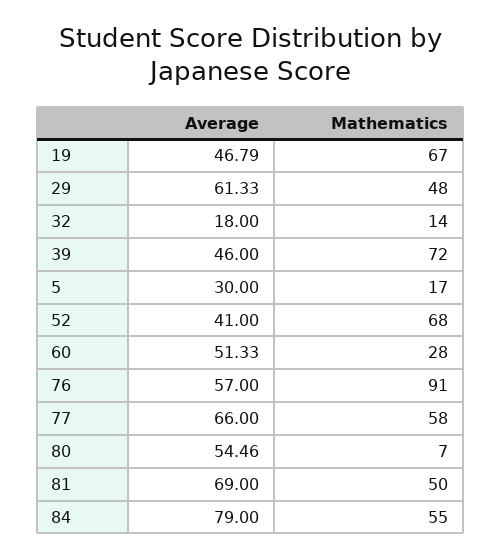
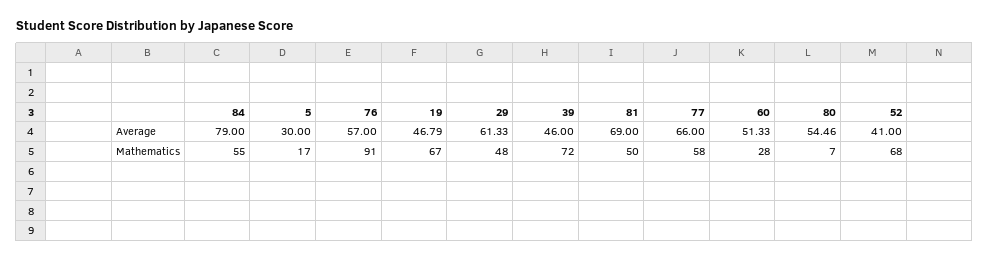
  {
    "Average": {
      "19": 46.79,
      "29": 61.33,
-     "32": 18,
      "39": 46,
      "5": 30,
      "52": 41,
      "60": 51.33,
      "76": 57,
      "77": 66,
      "80": 54.46,
      "81": 69,
      "84": 79
    },
    "Mathematics": {
      "19": 67,
      "29": 48,
-     "32": 14,
      "39": 72,
      "5": 17,
      "52": 68,
      "60": 28,
      "76": 91,
      "77": 58,
      "80": 7,
      "81": 50,
      "84": 55
    }
  }

